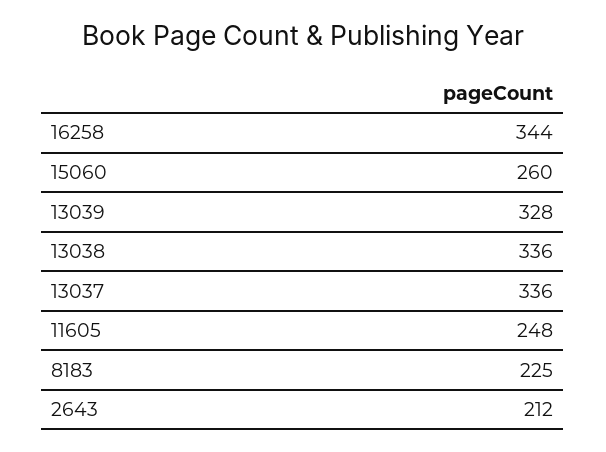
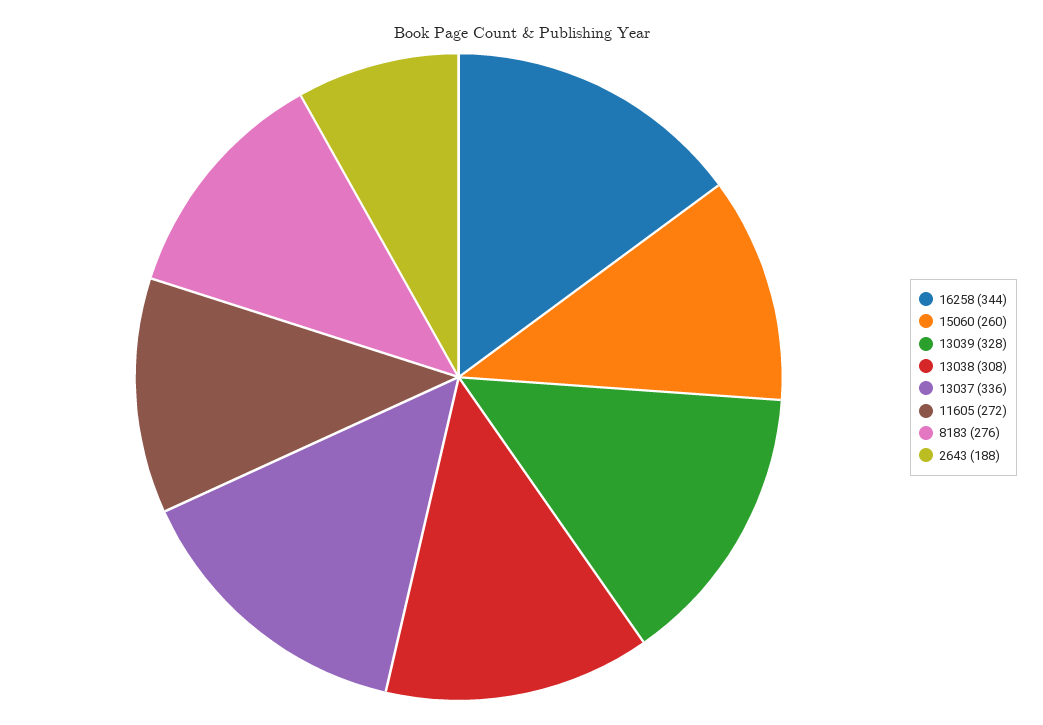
  {
    "16258": 344,
    "15060": 260,
    "13039": 328,
-   "13038": 336,
+   "13038": 308,
    "13037": 336,
-   "11605": 248,
+   "11605": 272,
-   "8183": 225,
+   "8183": 276,
-   "2643": 212
+   "2643": 188
  }

